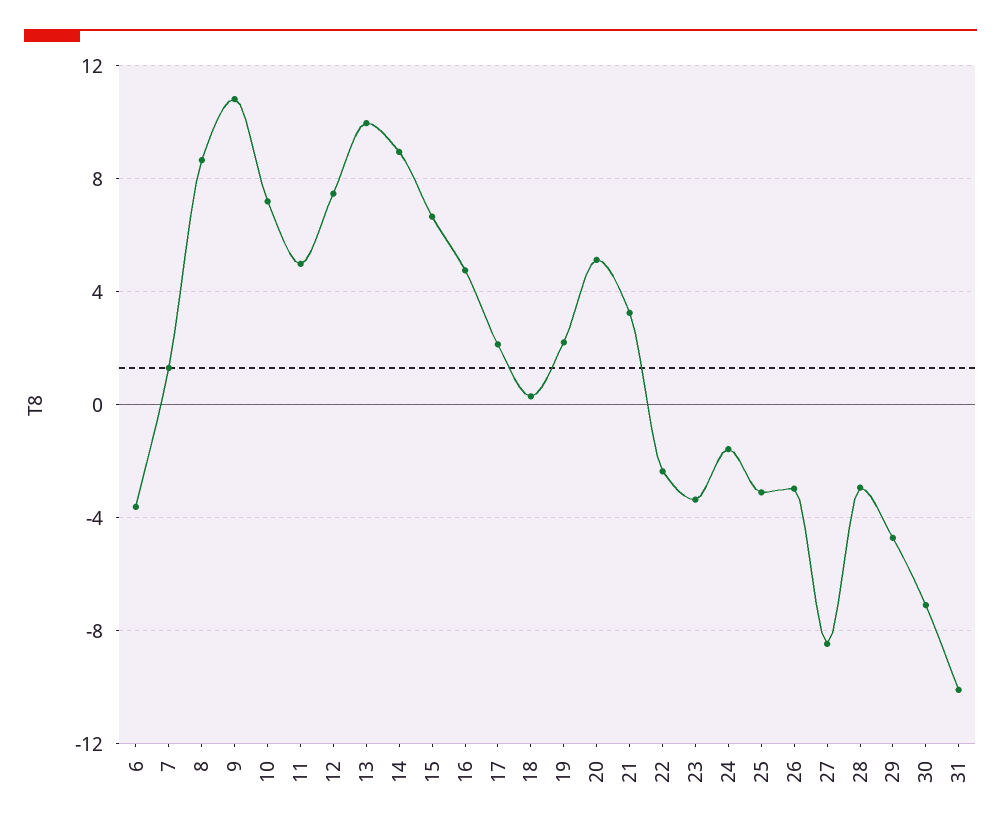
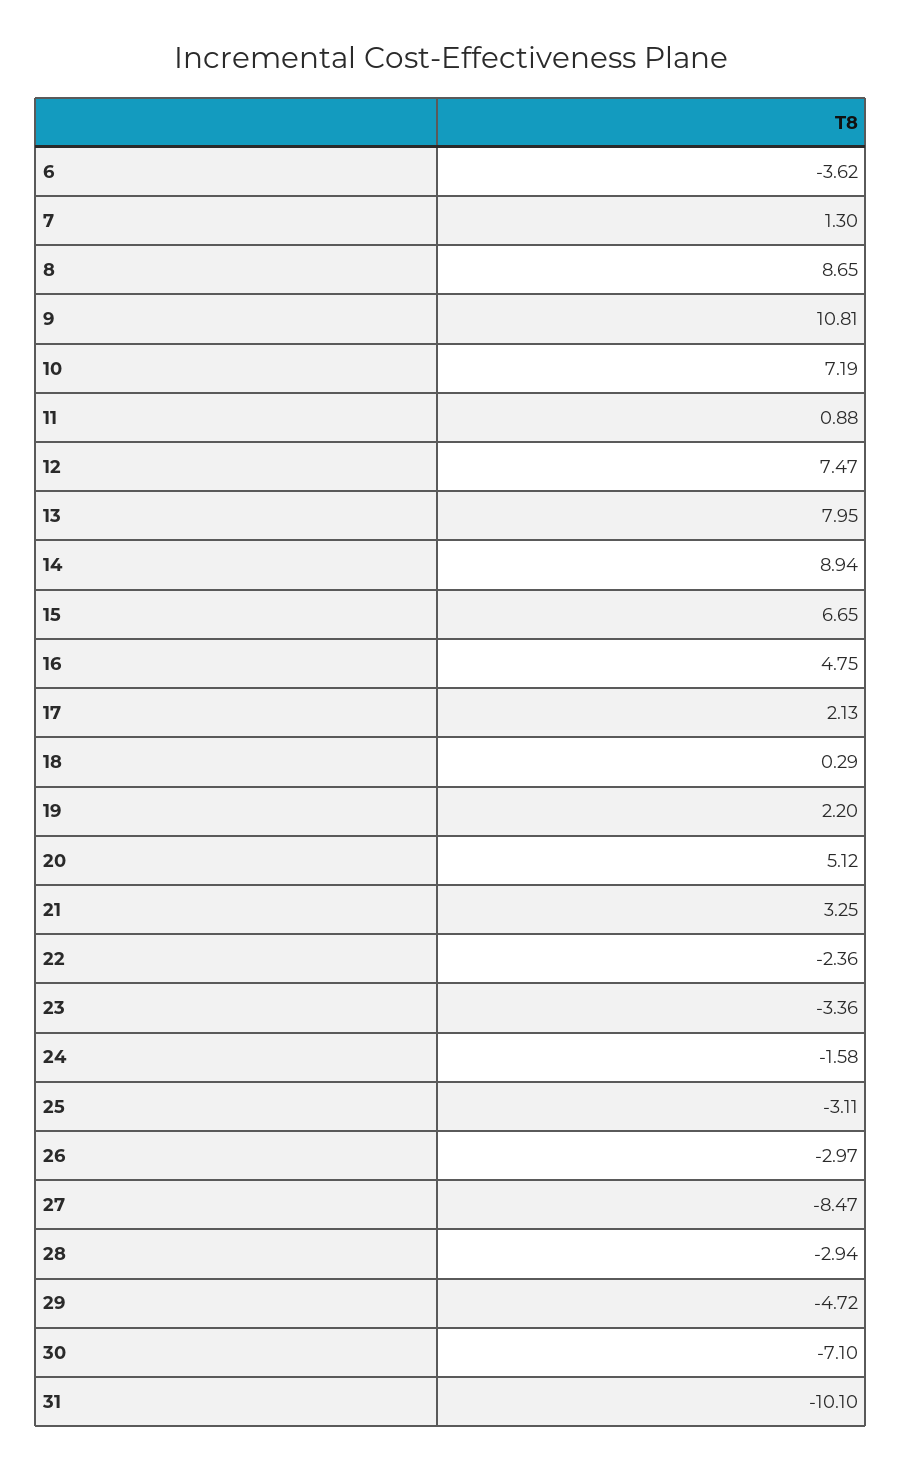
  {
    "6": -3.62,
    "7": 1.3,
    "8": 8.65,
    "9": 10.81,
    "10": 7.19,
-   "11": 5,
+   "11": 0.88,
    "12": 7.47,
-   "13": 10,
+   "13": 7.95,
    "14": 8.94,
    "15": 6.65,
    "16": 4.75,
    "17": 2.13,
    "18": 0.29,
    "19": 2.2,
    "20": 5.12,
    "21": 3.25,
    "22": -2.36,
    "23": -3.36,
    "24": -1.58,
    "25": -3.11,
    "26": -2.97,
    "27": -8.47,
    "28": -2.94,
    "29": -4.72,
    "30": -7.1,
    "31": -10.1
  }

